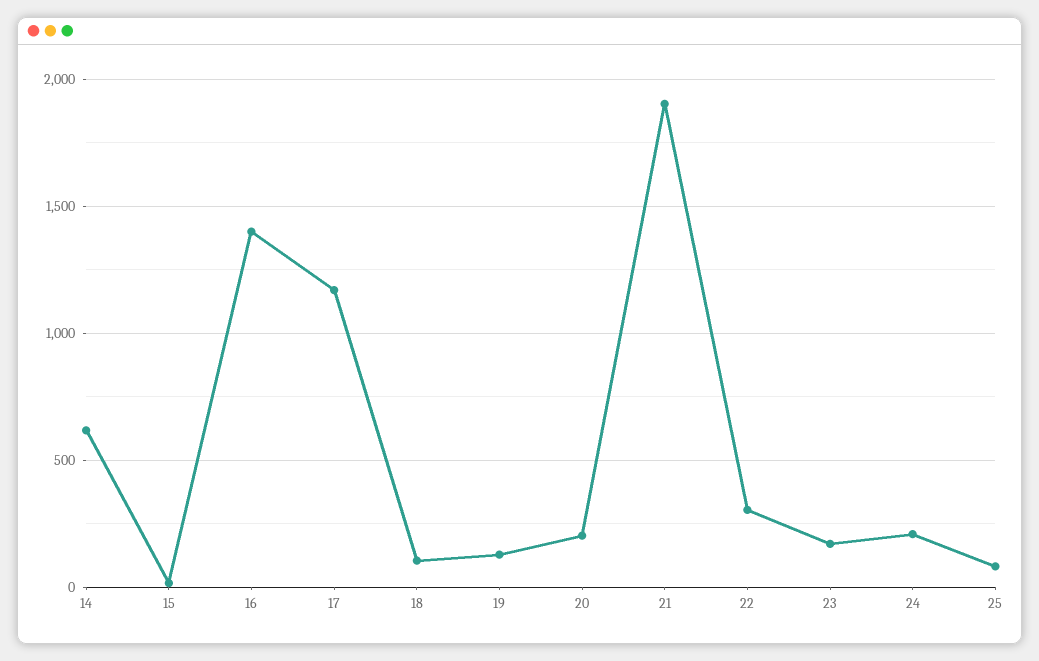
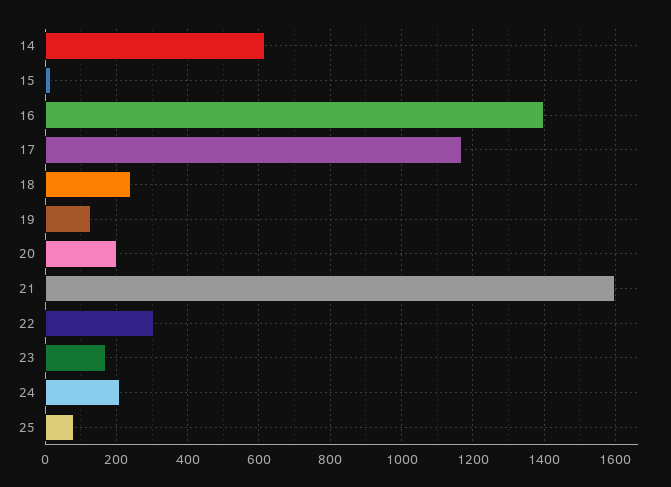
  {
    "14": 620,
    "15": 20,
    "16": 1400,
    "17": 1180,
-   "18": 100,
+   "18": 240,
    "19": 120,
    "20": 200,
-   "21": 1900,
+   "21": 1600,
    "22": 300,
    "23": 180,
    "24": 200,
    "25": 80
  }

